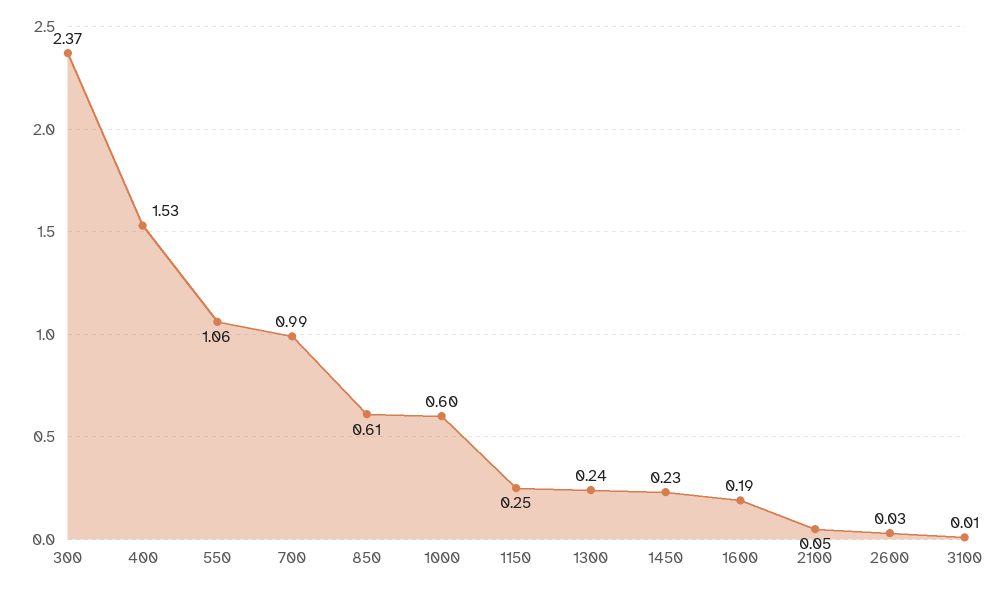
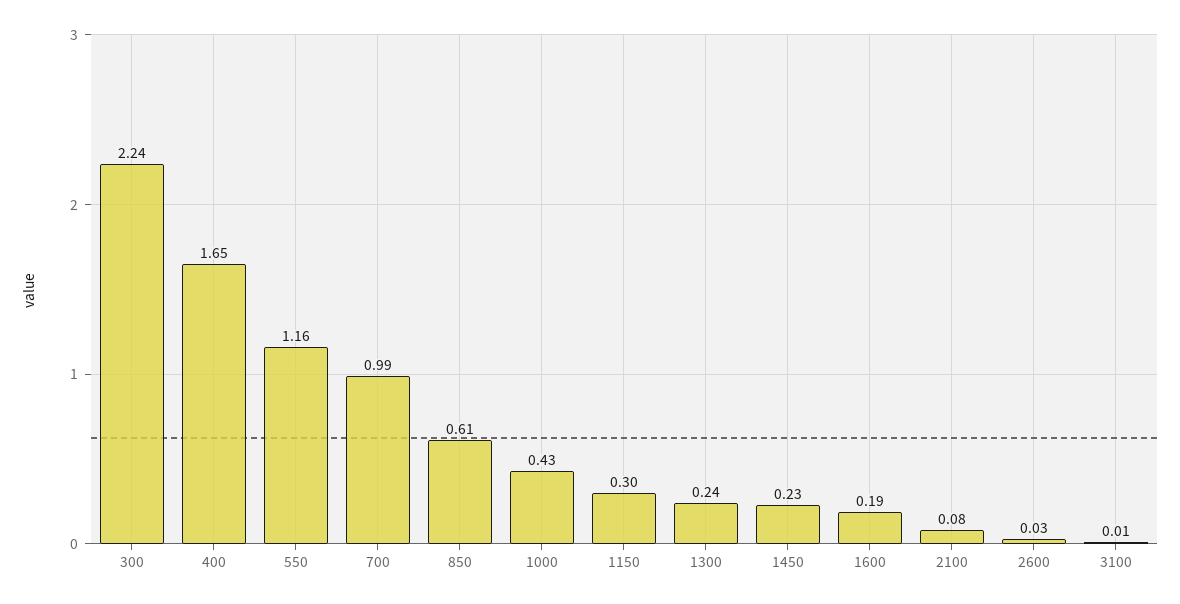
  {
-   "300": 2.37,
+   "300": 2.24,
-   "400": 1.53,
+   "400": 1.65,
-   "550": 1.06,
+   "550": 1.16,
    "700": 0.99,
    "850": 0.61,
-   "1000": 0.6,
+   "1000": 0.43,
-   "1150": 0.25,
+   "1150": 0.3,
    "1300": 0.24,
    "1450": 0.23,
    "1600": 0.19,
-   "2100": 0.05,
+   "2100": 0.08,
    "2600": 0.03,
    "3100": 0.01
  }

